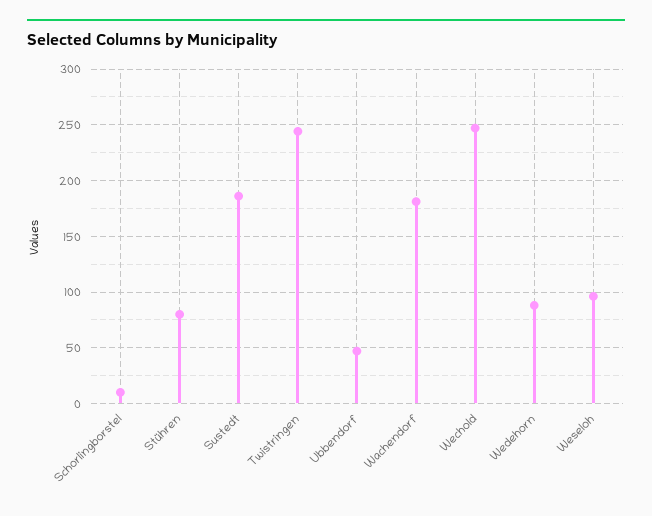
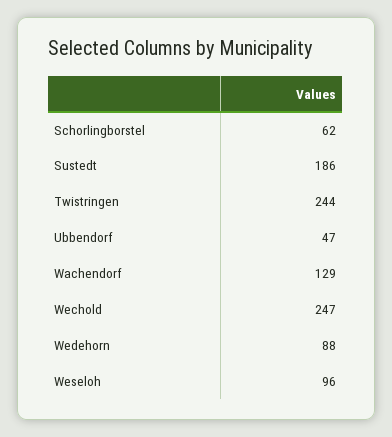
  {
-   "Schorlingborstel": 10,
+   "Schorlingborstel": 62,
-   "Stühren": 80,
    "Sustedt": 186,
    "Twistringen": 244,
    "Ubbendorf": 47,
-   "Wachendorf": 180,
+   "Wachendorf": 129,
    "Wechold": 247,
    "Wedehorn": 88,
    "Weseloh": 96
  }

